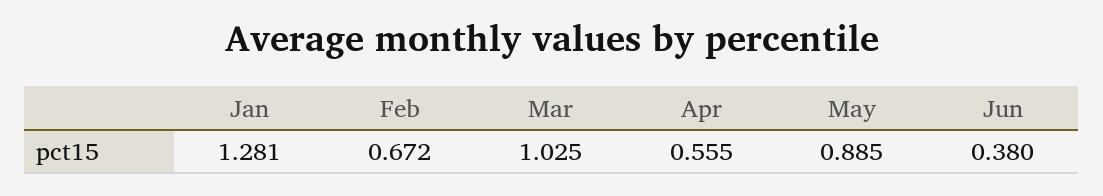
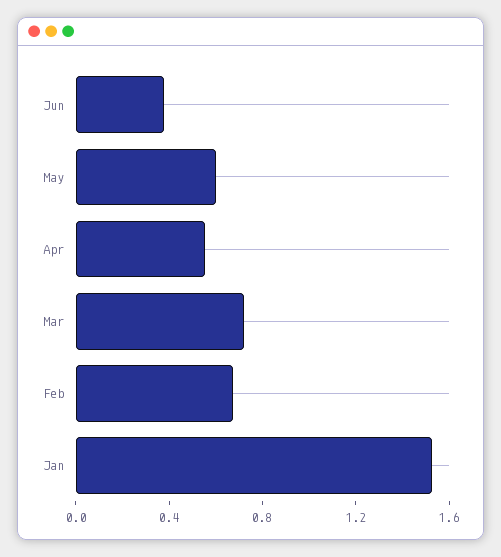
  {
-   "Jan": 1.281,
+   "Jan": 1.5,
    "Feb": 0.672,
-   "Mar": 1.025,
+   "Mar": 0.7,
    "Apr": 0.555,
-   "May": 0.885,
+   "May": 0.6,
    "Jun": 0.38
  }

